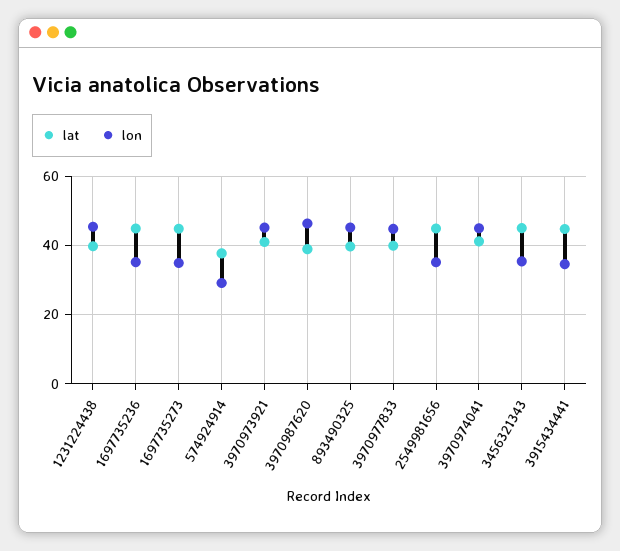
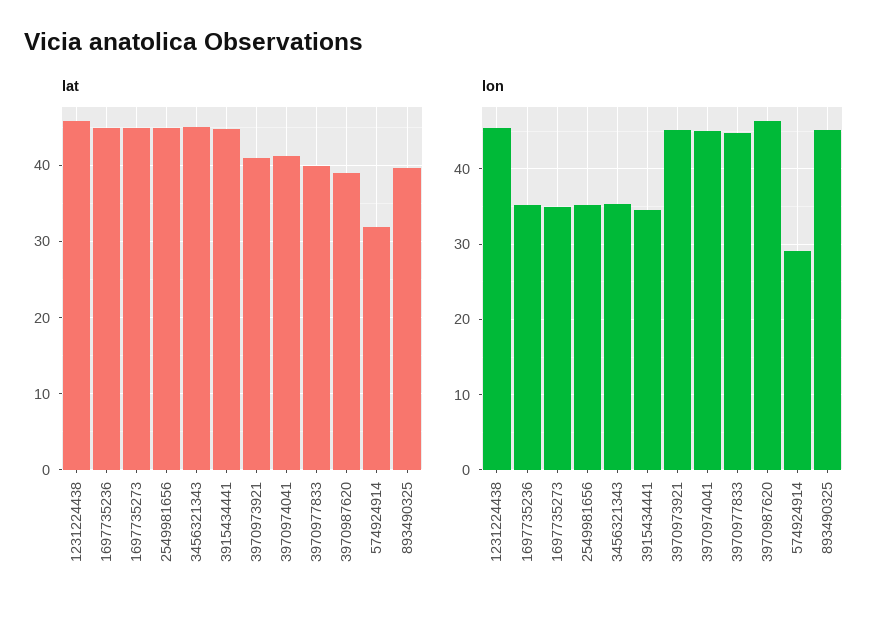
  {
    "lat": {
-     "1231224438": 40,
+     "1231224438": 46,
      "1697735236": 45,
      "1697735273": 45,
-     "574924914": 38,
+     "574924914": 32,
      "3970973921": 41,
      "3970987620": 39,
      "893490325": 40,
      "3970977833": 40,
      "2549981656": 45,
      "3970974041": 41,
      "3456321343": 45,
      "3915434441": 45
    },
    "lon": {
      "1231224438": 45,
      "1697735236": 35,
      "1697735273": 35,
      "574924914": 29,
      "3970973921": 45,
      "3970987620": 46,
      "893490325": 45,
      "3970977833": 45,
      "2549981656": 35,
      "3970974041": 45,
      "3456321343": 35,
      "3915434441": 35
    }
  }

